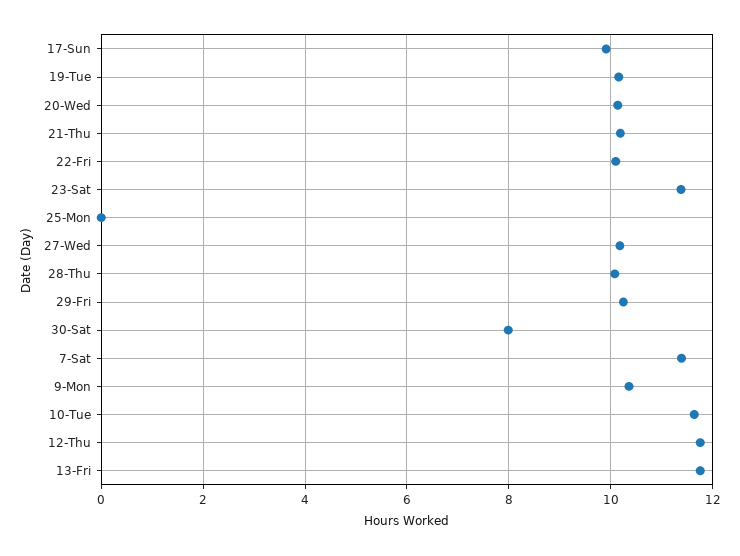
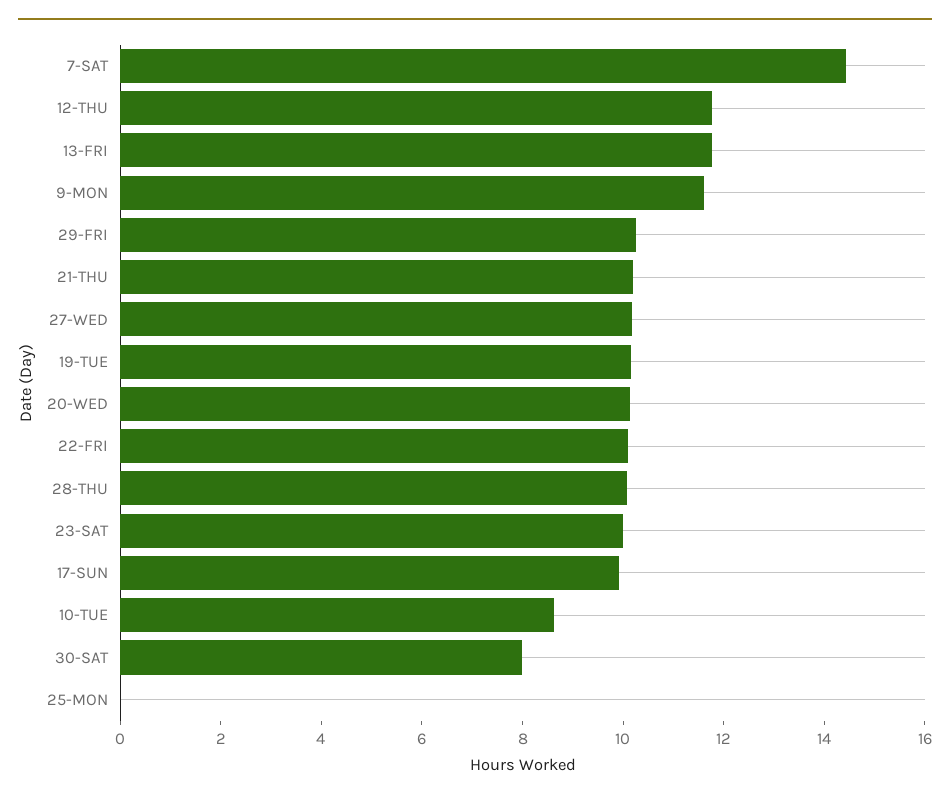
  {
    "17-Sun": 10,
    "19-Tue": 10.2,
    "20-Wed": 10.2,
    "21-Thu": 10.2,
    "22-Fri": 10.2,
-   "23-Sat": 11.4,
+   "23-Sat": 10,
    "25-Mon": 0,
    "27-Wed": 10.2,
    "28-Thu": 10,
    "29-Fri": 10.2,
    "30-Sat": 8,
-   "7-Sat": 11.4,
+   "7-Sat": 14.5,
-   "9-Mon": 10.4,
+   "9-Mon": 11.5,
-   "10-Tue": 11.6,
+   "10-Tue": 8.5,
    "12-Thu": 11.8,
    "13-Fri": 11.8
  }

